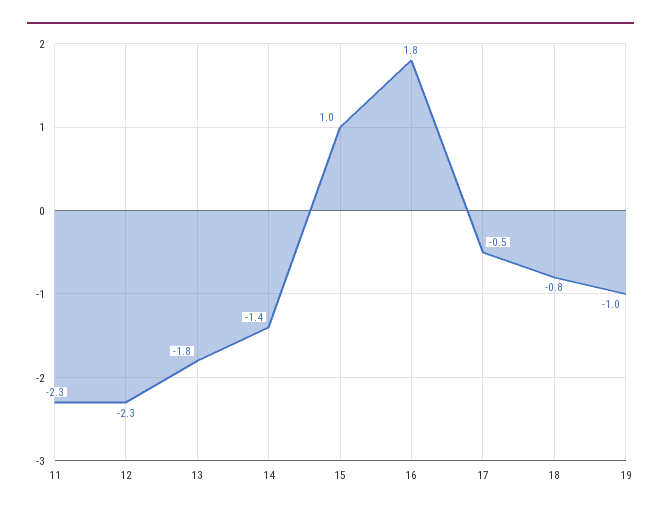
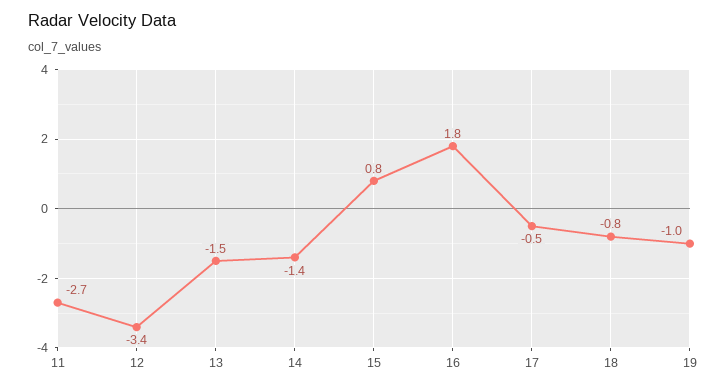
  {
-   "11": -2.3,
+   "11": -2.7,
-   "12": -2.3,
+   "12": -3.4,
-   "13": -1.8,
+   "13": -1.5,
    "14": -1.4,
-   "15": 1,
+   "15": 0.8,
    "16": 1.8,
    "17": -0.5,
    "18": -0.8,
    "19": -1
  }

